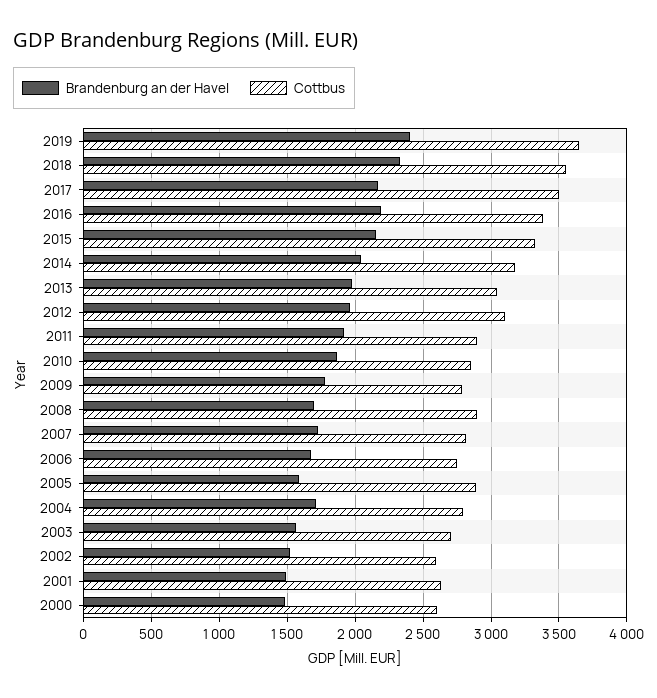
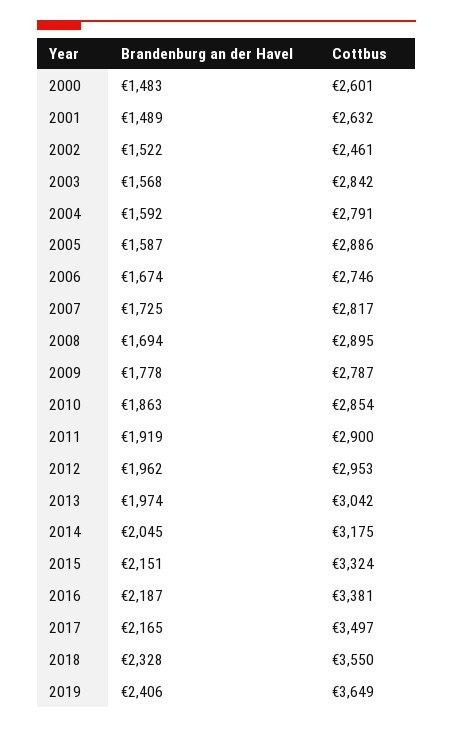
  {
    "Brandenburg an der Havel": {
      "2019": 2406,
      "2018": 2328,
      "2017": 2165,
      "2016": 2187,
      "2015": 2151,
      "2014": 2045,
      "2013": 1974,
      "2012": 1962,
      "2011": 1919,
      "2010": 1863,
      "2009": 1778,
      "2008": 1694,
      "2007": 1725,
      "2006": 1674,
      "2005": 1587,
-     "2004": 1700,
+     "2004": 1592,
      "2003": 1568,
      "2002": 1522,
      "2001": 1489,
      "2000": 1483
    },
    "Cottbus": {
      "2019": 3649,
      "2018": 3550,
      "2017": 3497,
      "2016": 3381,
      "2015": 3324,
      "2014": 3175,
      "2013": 3042,
-     "2012": 3100,
+     "2012": 2953,
      "2011": 2900,
      "2010": 2854,
      "2009": 2787,
      "2008": 2895,
      "2007": 2817,
      "2006": 2746,
      "2005": 2886,
      "2004": 2791,
-     "2003": 2700,
+     "2003": 2842,
-     "2002": 2600,
+     "2002": 2461,
      "2001": 2632,
      "2000": 2601
    }
  }

